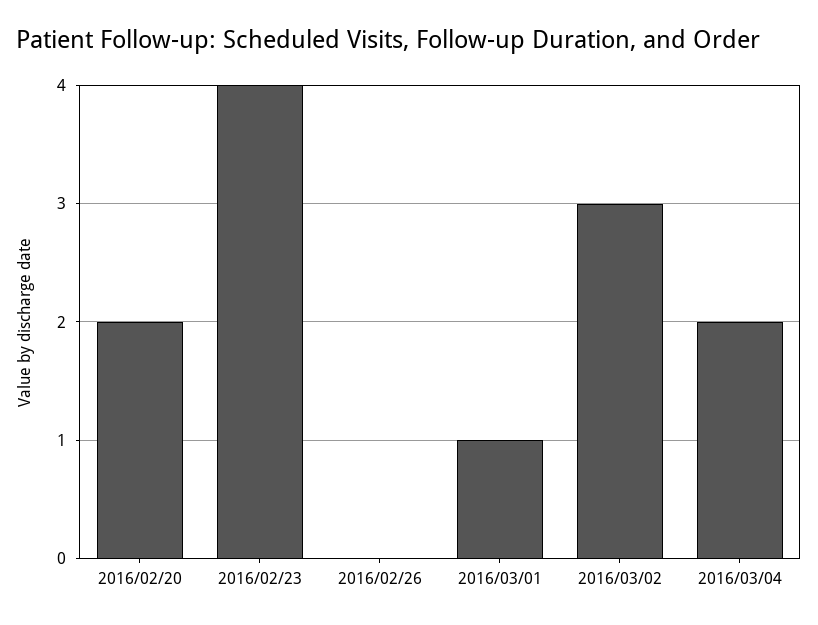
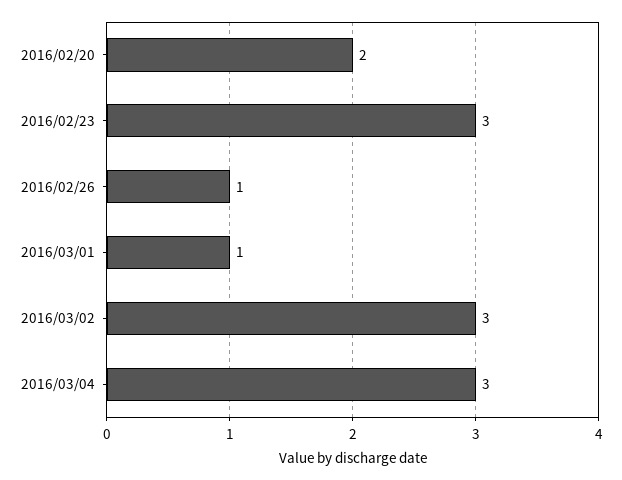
  {
    "2016/02/20": 2,
-   "2016/02/23": 4,
+   "2016/02/23": 3,
-   "2016/02/26": 0,
+   "2016/02/26": 1,
    "2016/03/01": 1,
    "2016/03/02": 3,
-   "2016/03/04": 2
+   "2016/03/04": 3
  }

